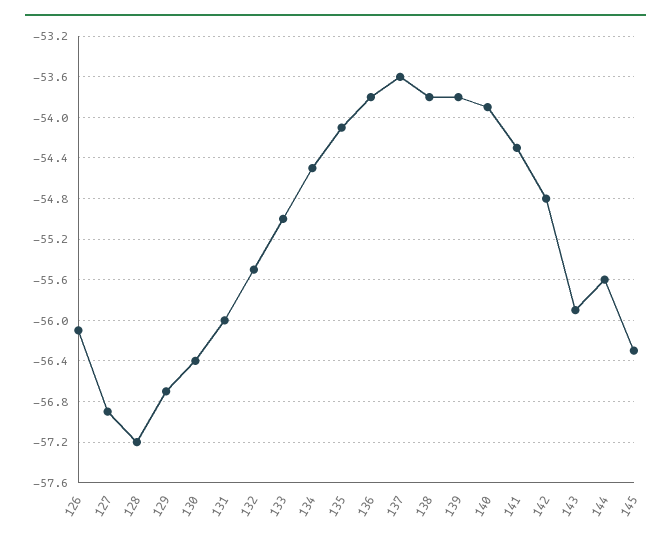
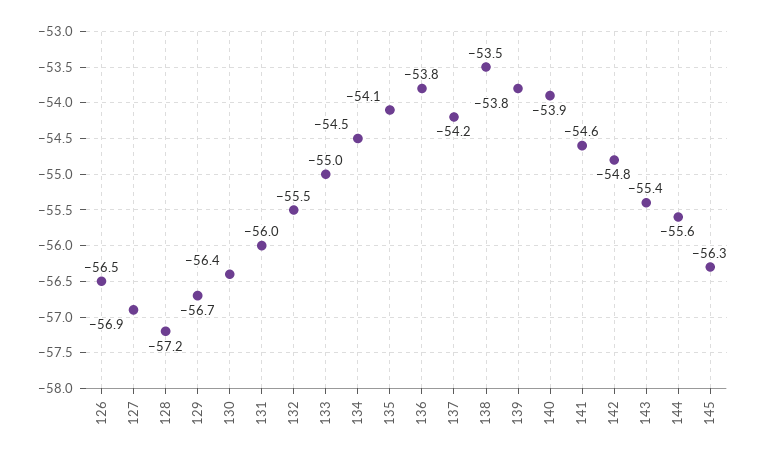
  {
-   "126": -56.1,
+   "126": -56.5,
    "127": -56.9,
    "128": -57.2,
    "129": -56.7,
    "130": -56.4,
    "131": -56,
    "132": -55.5,
    "133": -55,
    "134": -54.5,
    "135": -54.1,
    "136": -53.8,
-   "137": -53.6,
+   "137": -54.2,
-   "138": -53.8,
+   "138": -53.5,
    "139": -53.8,
    "140": -53.9,
-   "141": -54.3,
+   "141": -54.6,
    "142": -54.8,
-   "143": -55.9,
+   "143": -55.4,
    "144": -55.6,
    "145": -56.3
  }

